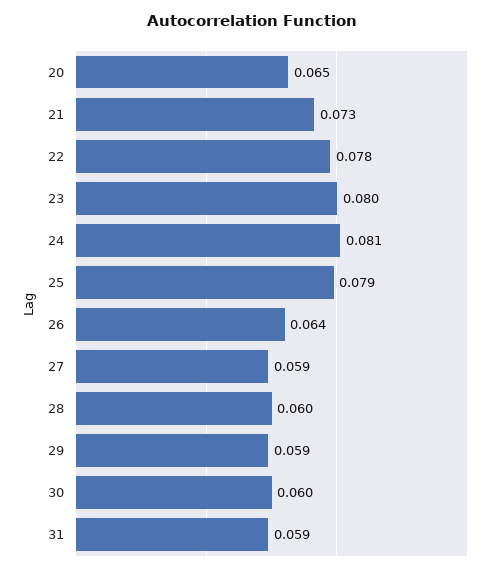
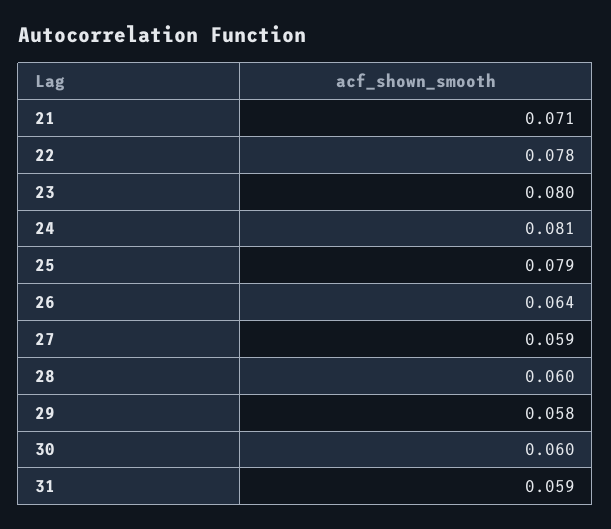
  {
-   "20": 0.065,
-   "21": 0.073,
+   "21": 0.071,
    "22": 0.078,
    "23": 0.08,
    "24": 0.081,
    "25": 0.079,
    "26": 0.064,
    "27": 0.059,
    "28": 0.06,
-   "29": 0.059,
+   "29": 0.058,
    "30": 0.06,
    "31": 0.059
  }

